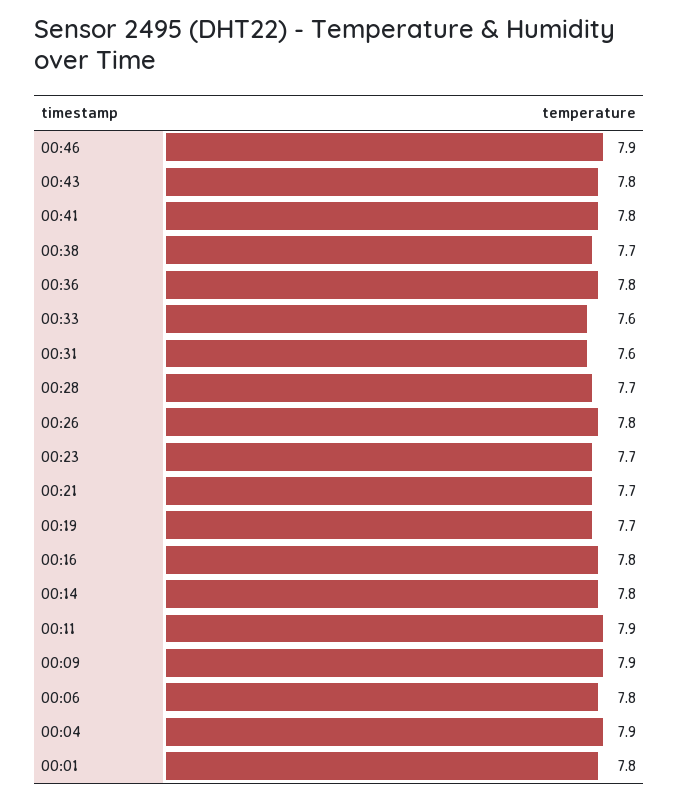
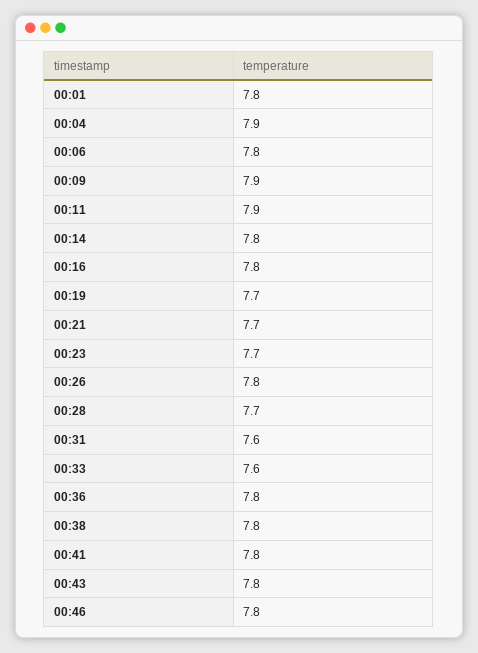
  {
-   "00:46": 7.9,
+   "00:46": 7.8,
    "00:43": 7.8,
    "00:41": 7.8,
-   "00:38": 7.7,
+   "00:38": 7.8,
    "00:36": 7.8,
    "00:33": 7.6,
    "00:31": 7.6,
    "00:28": 7.7,
    "00:26": 7.8,
    "00:23": 7.7,
    "00:21": 7.7,
    "00:19": 7.7,
    "00:16": 7.8,
    "00:14": 7.8,
    "00:11": 7.9,
    "00:09": 7.9,
    "00:06": 7.8,
    "00:04": 7.9,
    "00:01": 7.8
  }

